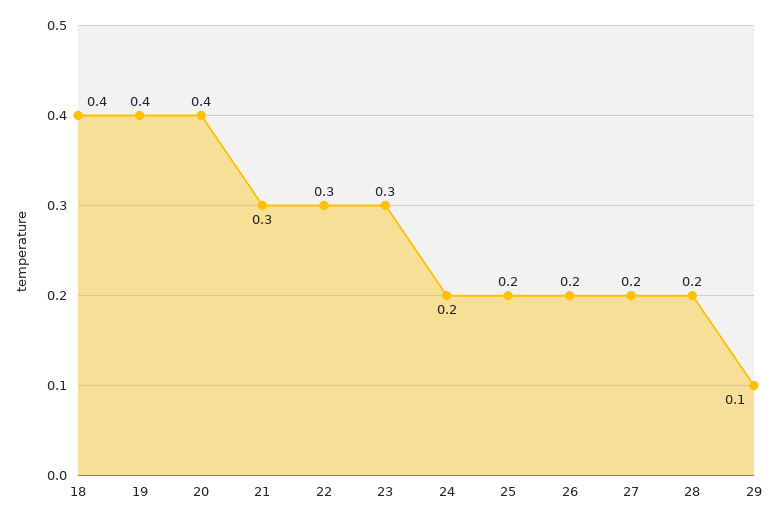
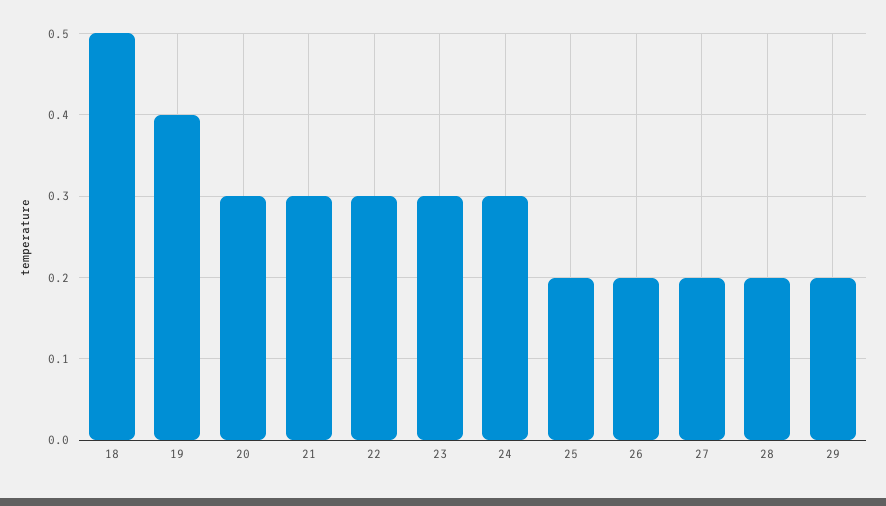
  {
-   "18": 0.4,
+   "18": 0.5,
    "19": 0.4,
-   "20": 0.4,
+   "20": 0.3,
    "21": 0.3,
    "22": 0.3,
    "23": 0.3,
-   "24": 0.2,
+   "24": 0.3,
    "25": 0.2,
    "26": 0.2,
    "27": 0.2,
    "28": 0.2,
-   "29": 0.1
+   "29": 0.2
  }

